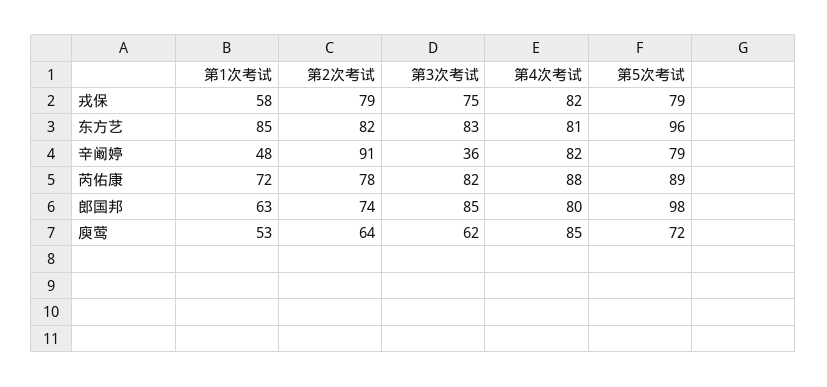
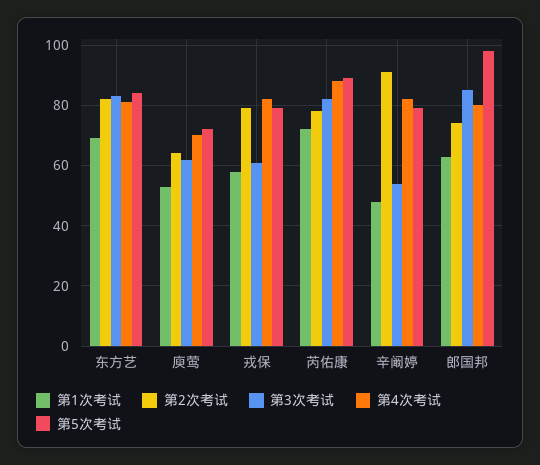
  {
    "第1次考试": {
      "戎保": 58,
-     "东方艺": 85,
+     "东方艺": 70,
      "辛阚婷": 48,
      "芮佑康": 72,
      "郎国邦": 63,
      "庾莺": 53
    },
    "第2次考试": {
      "戎保": 79,
      "东方艺": 82,
      "辛阚婷": 91,
      "芮佑康": 78,
      "郎国邦": 74,
      "庾莺": 64
    },
    "第3次考试": {
-     "戎保": 75,
+     "戎保": 60,
      "东方艺": 83,
-     "辛阚婷": 36,
+     "辛阚婷": 55,
      "芮佑康": 82,
      "郎国邦": 85,
      "庾莺": 62
    },
    "第4次考试": {
      "戎保": 82,
      "东方艺": 81,
      "辛阚婷": 82,
      "芮佑康": 88,
      "郎国邦": 80,
-     "庾莺": 85
+     "庾莺": 70
    },
    "第5次考试": {
      "戎保": 79,
-     "东方艺": 96,
+     "东方艺": 85,
      "辛阚婷": 79,
      "芮佑康": 89,
      "郎国邦": 98,
      "庾莺": 72
    }
  }

